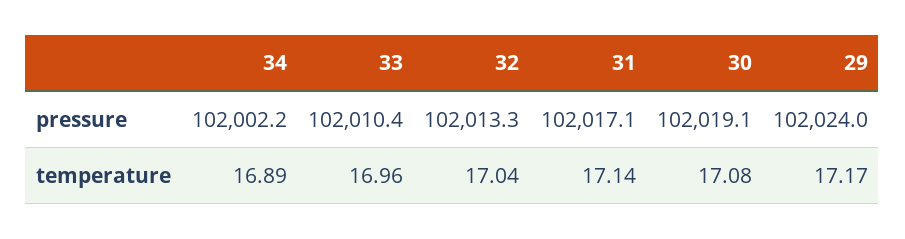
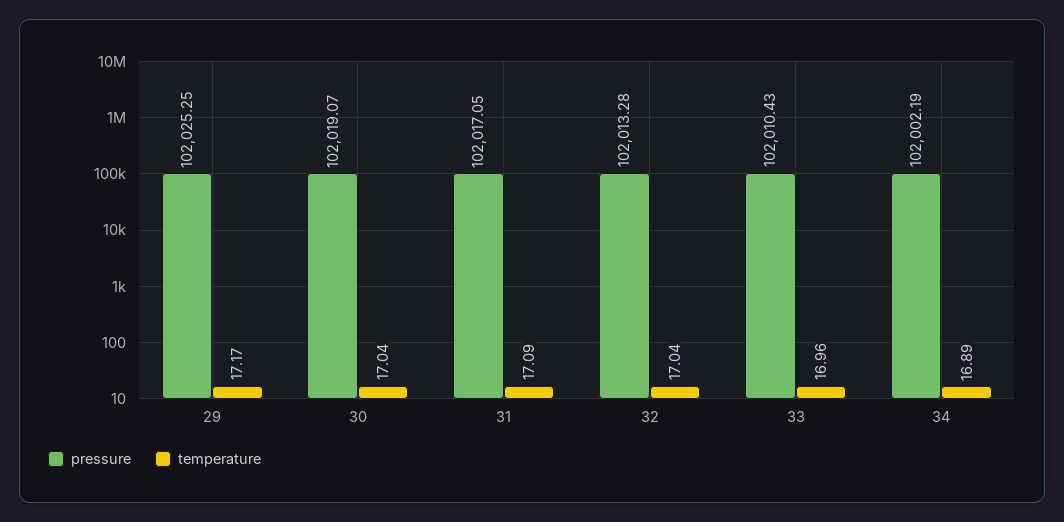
  {
    "pressure": {
      "34": 102002.19,
      "33": 102010.43,
      "32": 102013.28,
      "31": 102017.05,
      "30": 102019.07,
-     "29": 102024
+     "29": 102025.25
    },
    "temperature": {
      "34": 16.89,
      "33": 16.96,
      "32": 17.04,
-     "31": 17.14,
+     "31": 17.09,
-     "30": 17.08,
+     "30": 17.04,
      "29": 17.17
    }
  }

